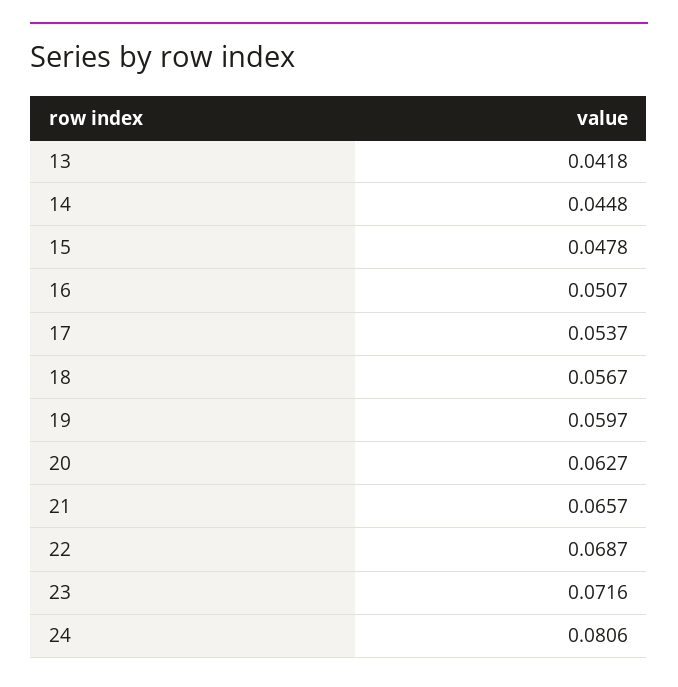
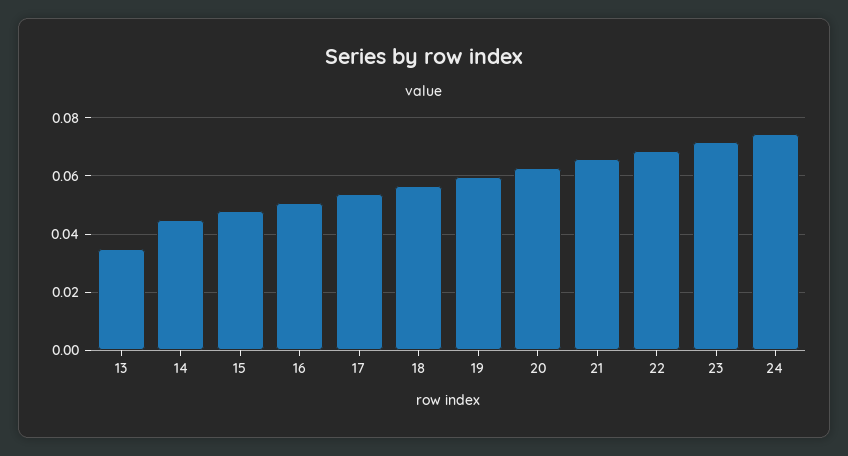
  {
-   "13": 0.0418,
+   "13": 0.035,
    "14": 0.0448,
    "15": 0.0478,
    "16": 0.0507,
    "17": 0.0537,
    "18": 0.0567,
    "19": 0.0597,
    "20": 0.0627,
    "21": 0.0657,
    "22": 0.0687,
    "23": 0.0716,
-   "24": 0.0806
+   "24": 0.075
  }

